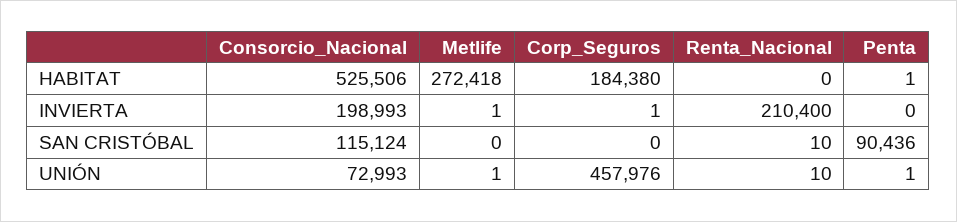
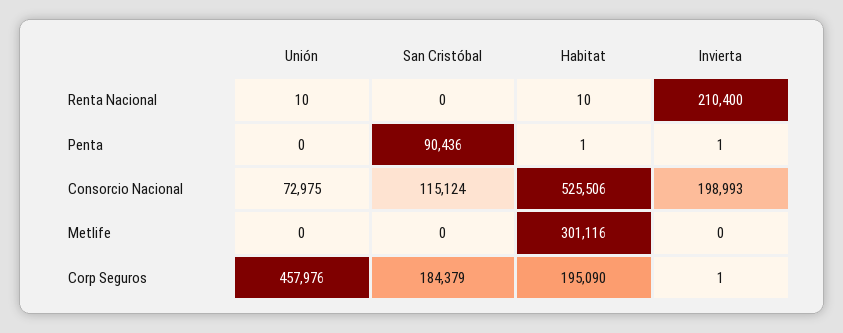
  {
    "Consorcio_Nacional": {
      "HABITAT": 525506,
      "INVIERTA": 198993,
      "SAN CRISTÓBAL": 115124,
-     "UNIÓN": 72993
+     "UNIÓN": 72975
    },
    "Metlife": {
-     "HABITAT": 272418,
+     "HABITAT": 301116,
-     "INVIERTA": 1,
+     "INVIERTA": 0,
      "SAN CRISTÓBAL": 0,
-     "UNIÓN": 1
+     "UNIÓN": 0
    },
    "Corp_Seguros": {
-     "HABITAT": 184380,
+     "HABITAT": 195090,
      "INVIERTA": 1,
-     "SAN CRISTÓBAL": 0,
+     "SAN CRISTÓBAL": 184379,
      "UNIÓN": 457976
    },
    "Renta_Nacional": {
-     "HABITAT": 0,
+     "HABITAT": 10,
      "INVIERTA": 210400,
-     "SAN CRISTÓBAL": 10,
+     "SAN CRISTÓBAL": 0,
      "UNIÓN": 10
    },
    "Penta": {
      "HABITAT": 1,
-     "INVIERTA": 0,
+     "INVIERTA": 1,
      "SAN CRISTÓBAL": 90436,
-     "UNIÓN": 1
+     "UNIÓN": 0
    }
  }

